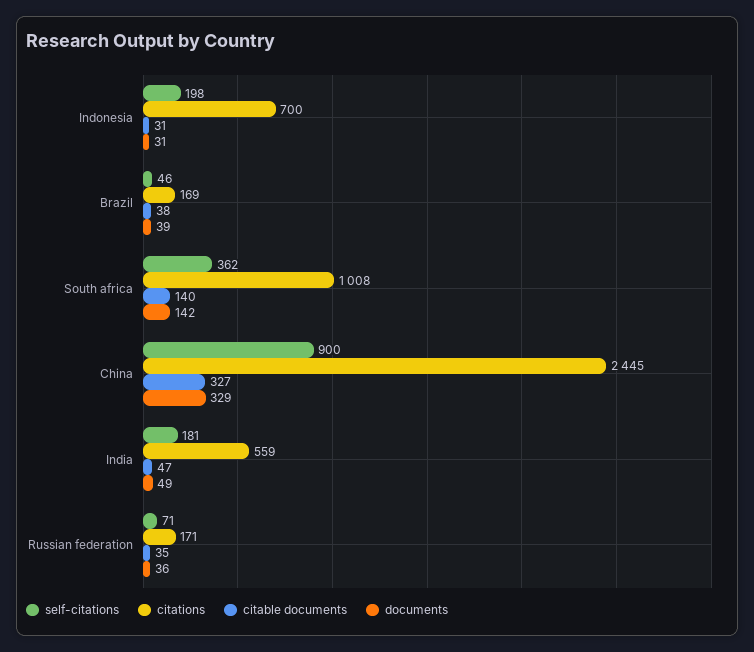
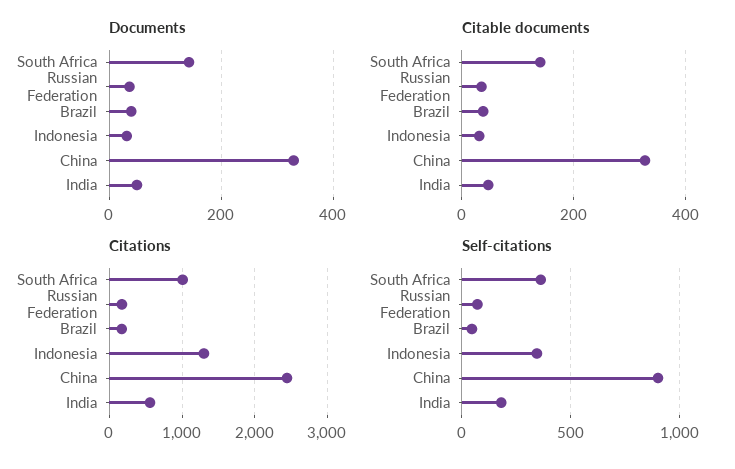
  {
    "self-citations": {
-     "Indonesia": 198,
+     "Indonesia": 350,
      "Brazil": 46,
      "South africa": 362,
      "China": 900,
      "India": 181,
      "Russian federation": 71
    },
    "citations": {
-     "Indonesia": 700,
+     "Indonesia": 1300,
      "Brazil": 169,
      "South africa": 1008,
      "China": 2445,
      "India": 559,
      "Russian federation": 171
    },
    "citable documents": {
      "Indonesia": 31,
      "Brazil": 38,
      "South africa": 140,
      "China": 327,
      "India": 47,
      "Russian federation": 35
    },
    "documents": {
      "Indonesia": 31,
      "Brazil": 39,
      "South africa": 142,
      "China": 329,
      "India": 49,
      "Russian federation": 36
    }
  }

